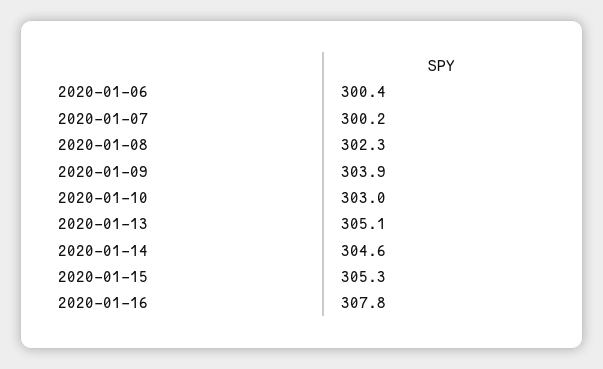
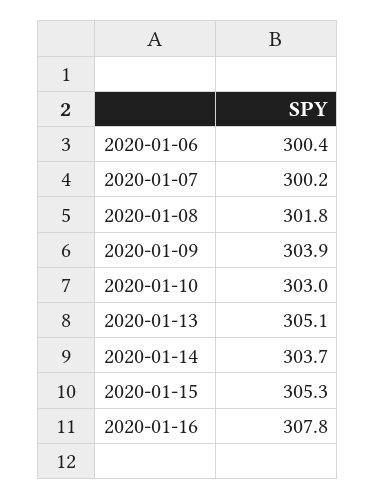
  {
    "2020-01-06": 300.4,
    "2020-01-07": 300.2,
-   "2020-01-08": 302.3,
+   "2020-01-08": 301.8,
    "2020-01-09": 303.9,
    "2020-01-10": 303,
    "2020-01-13": 305.1,
-   "2020-01-14": 304.6,
+   "2020-01-14": 303.7,
    "2020-01-15": 305.3,
    "2020-01-16": 307.8
  }

